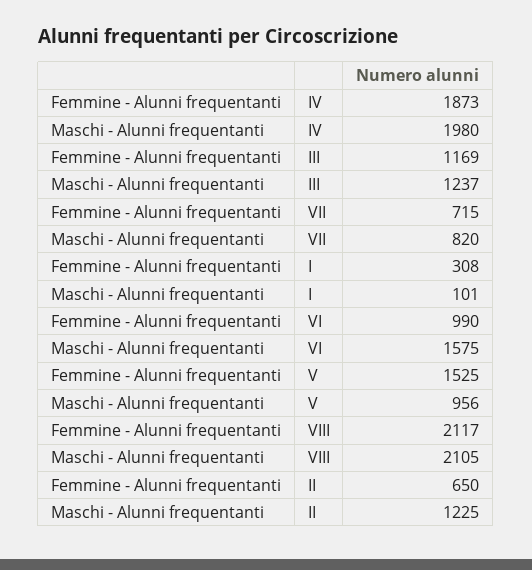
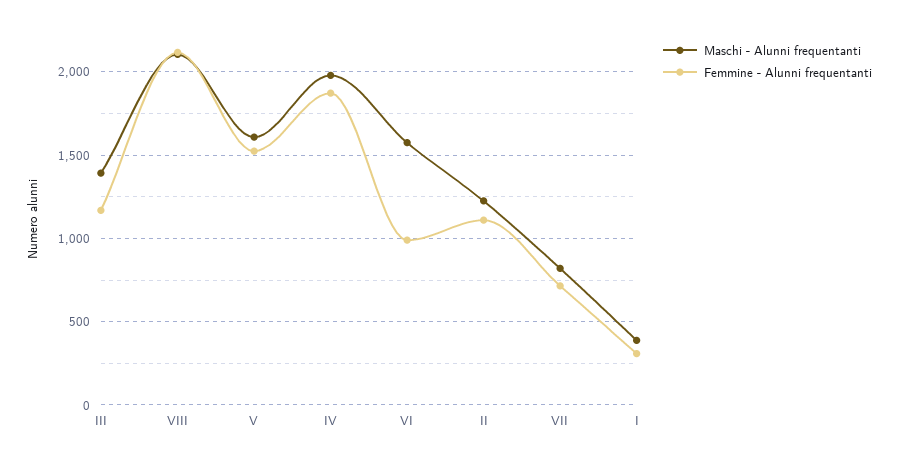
  {
    "Femmine - Alunni frequentanti": {
      "IV": 1873,
      "III": 1169,
      "VII": 715,
      "I": 308,
      "VI": 990,
      "V": 1525,
      "VIII": 2117,
-     "II": 650
+     "II": 1100
    },
    "Maschi - Alunni frequentanti": {
      "IV": 1980,
-     "III": 1237,
+     "III": 1400,
      "VII": 820,
-     "I": 101,
+     "I": 400,
      "VI": 1575,
-     "V": 956,
+     "V": 1600,
      "VIII": 2105,
      "II": 1225
    }
  }

